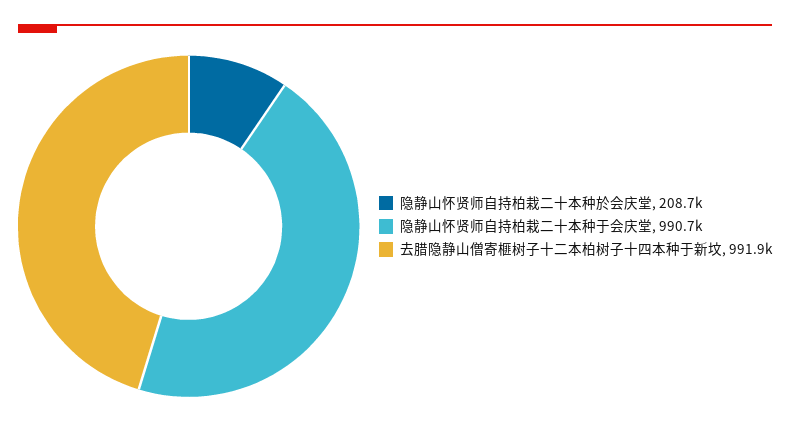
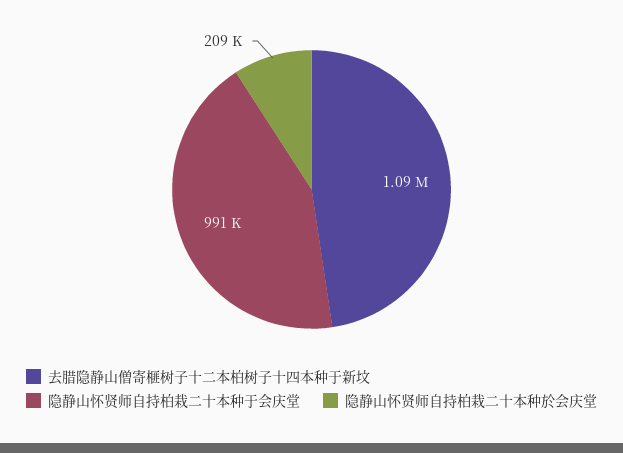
  {
    "隐静山怀贤师自持柏栽二十本种於会庆堂": 208700,
    "隐静山怀贤师自持柏栽二十本种于会庆堂": 990700,
-   "去腊隐静山僧寄榧树子十二本柏树子十四本种于新坟": 991900
+   "去腊隐静山僧寄榧树子十二本柏树子十四本种于新坟": 1090000
  }

